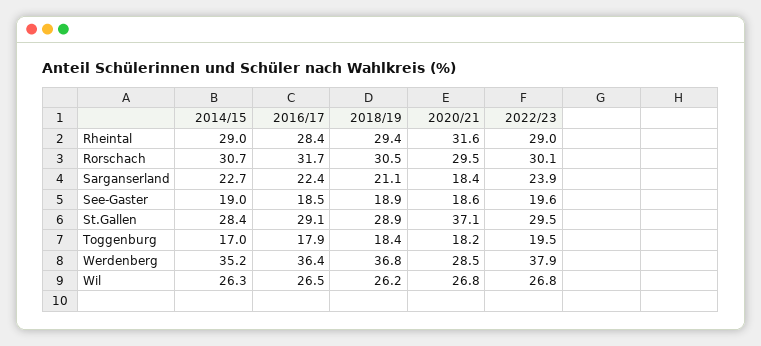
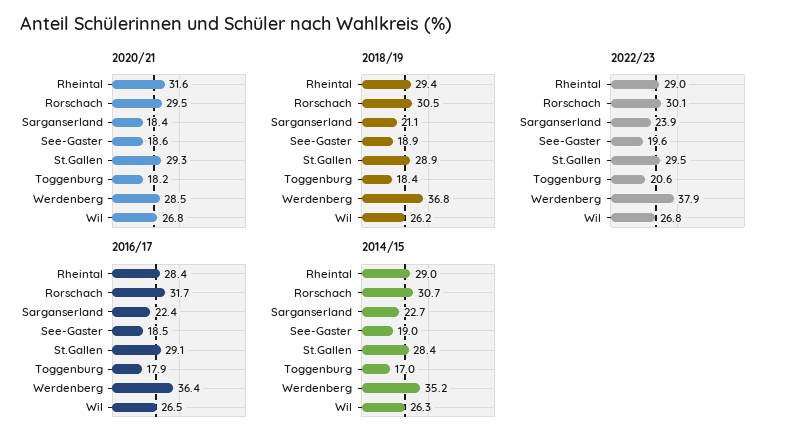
  {
    "2014/15": {
      "Rheintal": 29,
      "Rorschach": 30.7,
      "Sarganserland": 22.7,
      "See-Gaster": 19,
      "St.Gallen": 28.4,
      "Toggenburg": 17,
      "Werdenberg": 35.2,
      "Wil": 26.3
    },
    "2016/17": {
      "Rheintal": 28.4,
      "Rorschach": 31.7,
      "Sarganserland": 22.4,
      "See-Gaster": 18.5,
      "St.Gallen": 29.1,
      "Toggenburg": 17.9,
      "Werdenberg": 36.4,
      "Wil": 26.5
    },
    "2018/19": {
      "Rheintal": 29.4,
      "Rorschach": 30.5,
      "Sarganserland": 21.1,
      "See-Gaster": 18.9,
      "St.Gallen": 28.9,
      "Toggenburg": 18.4,
      "Werdenberg": 36.8,
      "Wil": 26.2
    },
    "2020/21": {
      "Rheintal": 31.6,
      "Rorschach": 29.5,
      "Sarganserland": 18.4,
      "See-Gaster": 18.6,
-     "St.Gallen": 37.1,
+     "St.Gallen": 29.3,
      "Toggenburg": 18.2,
      "Werdenberg": 28.5,
      "Wil": 26.8
    },
    "2022/23": {
      "Rheintal": 29,
      "Rorschach": 30.1,
      "Sarganserland": 23.9,
      "See-Gaster": 19.6,
      "St.Gallen": 29.5,
-     "Toggenburg": 19.5,
+     "Toggenburg": 20.6,
      "Werdenberg": 37.9,
      "Wil": 26.8
    }
  }

